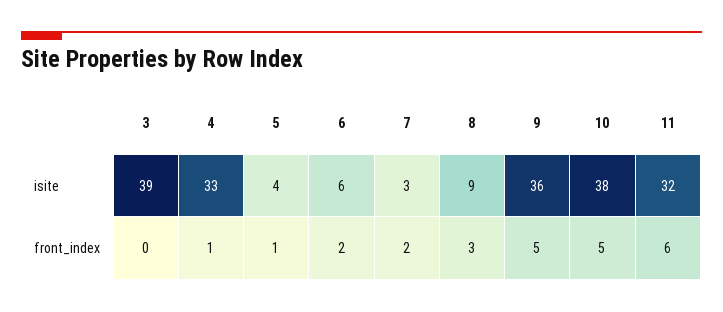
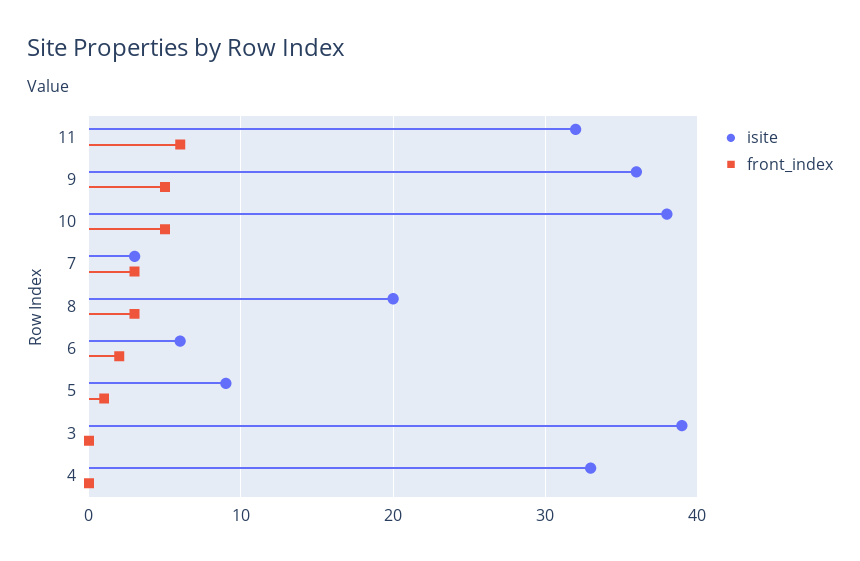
  {
    "isite": {
      "3": 39,
      "4": 33,
-     "5": 4,
+     "5": 9,
      "6": 6,
      "7": 3,
-     "8": 9,
+     "8": 20,
      "9": 36,
      "10": 38,
      "11": 32
    },
    "front_index": {
      "3": 0,
-     "4": 1,
+     "4": 0,
      "5": 1,
      "6": 2,
-     "7": 2,
+     "7": 3,
      "8": 3,
      "9": 5,
      "10": 5,
      "11": 6
    }
  }

